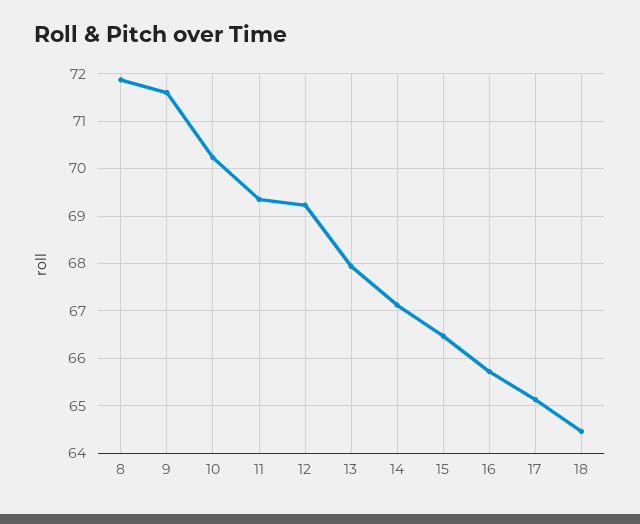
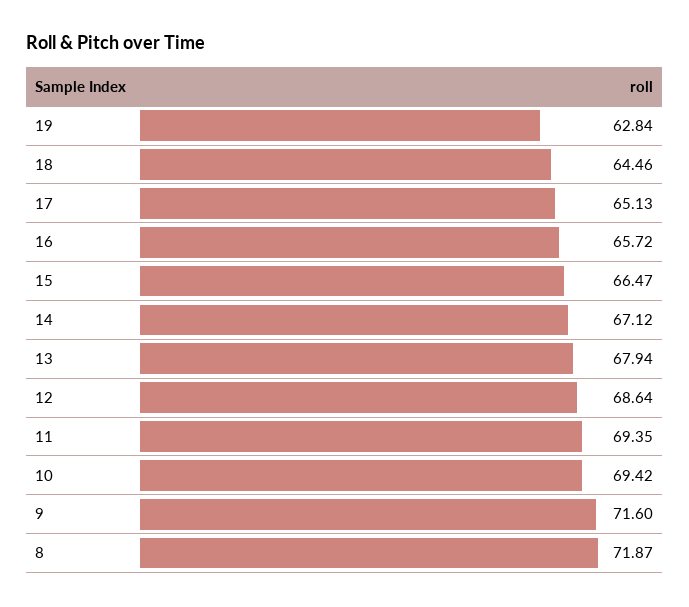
  {
    "8": 71.87,
    "9": 71.6,
-   "10": 70.2,
+   "10": 69.42,
    "11": 69.35,
-   "12": 69.2,
+   "12": 68.64,
    "13": 67.94,
    "14": 67.12,
    "15": 66.47,
    "16": 65.72,
    "17": 65.13,
-   "18": 64.46
+   "18": 64.46,
+   "19": 62.84
  }

